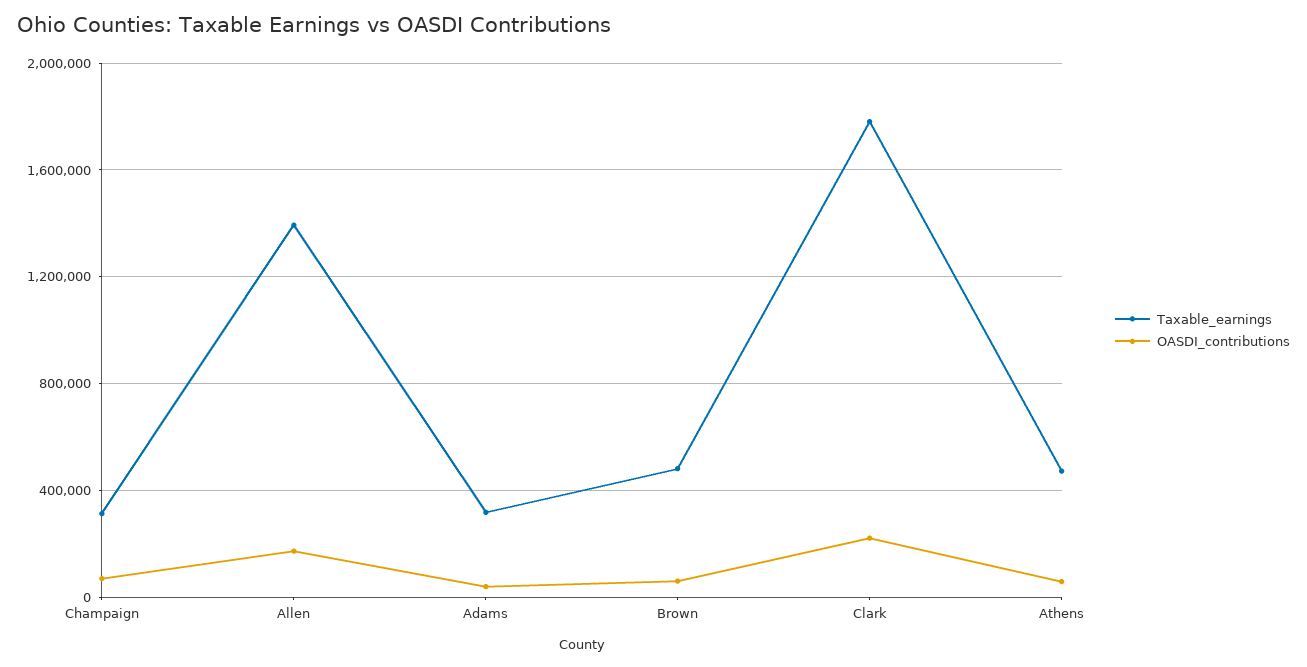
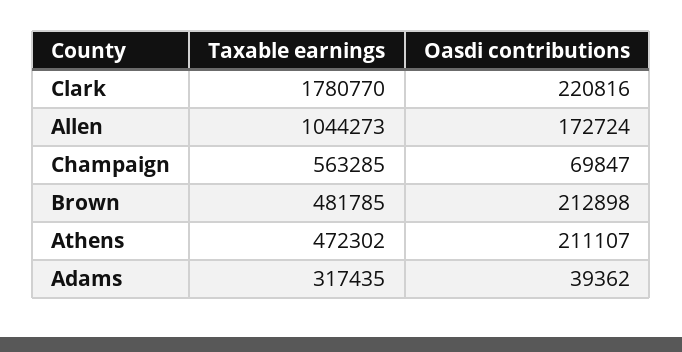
  {
    "Taxable_earnings": {
-     "Champaign": 300000,
+     "Champaign": 563285,
-     "Allen": 1400000,
+     "Allen": 1044273,
      "Adams": 317435,
      "Brown": 481785,
      "Clark": 1780770,
      "Athens": 472302
    },
    "OASDI_contributions": {
      "Champaign": 69847,
      "Allen": 172724,
      "Adams": 39362,
-     "Brown": 50000,
+     "Brown": 212898,
      "Clark": 220816,
-     "Athens": 50000
+     "Athens": 211107
    }
  }

